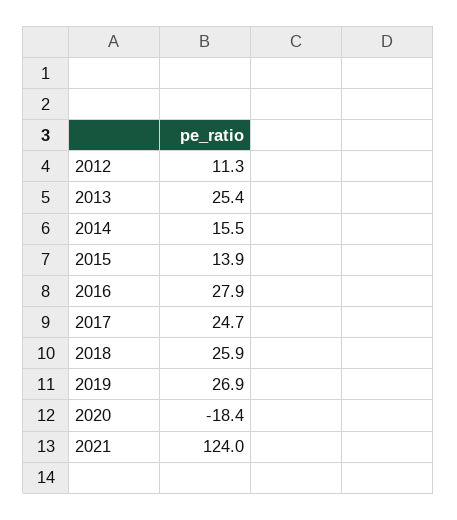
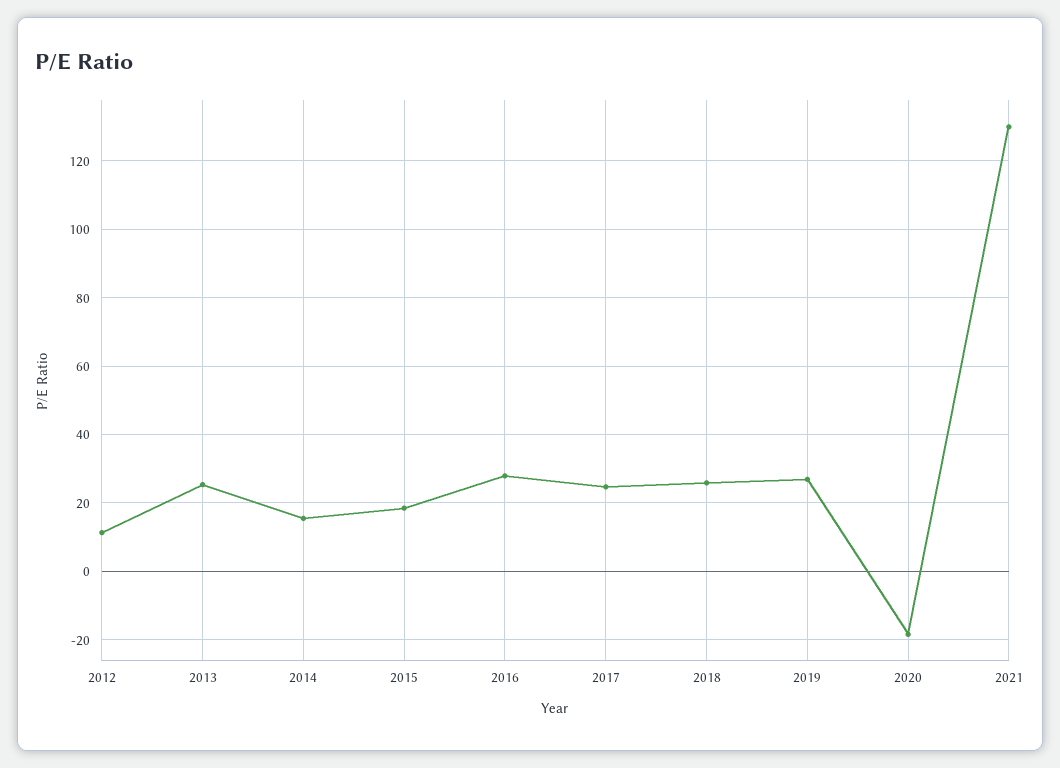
  {
    "2012": 11.3,
    "2013": 25.4,
    "2014": 15.5,
-   "2015": 13.9,
+   "2015": 18,
    "2016": 27.9,
    "2017": 24.7,
    "2018": 25.9,
    "2019": 26.9,
    "2020": -18.4,
-   "2021": 124
+   "2021": 130
  }

